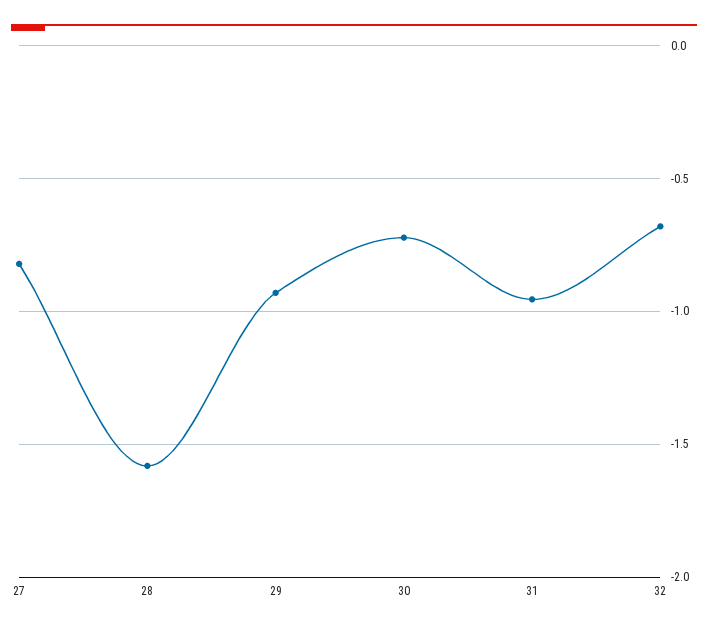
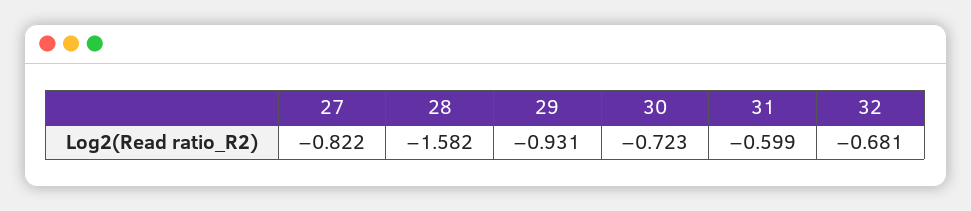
  {
    "27": -0.822,
    "28": -1.582,
    "29": -0.931,
    "30": -0.723,
-   "31": -0.95,
+   "31": -0.599,
    "32": -0.681
  }

